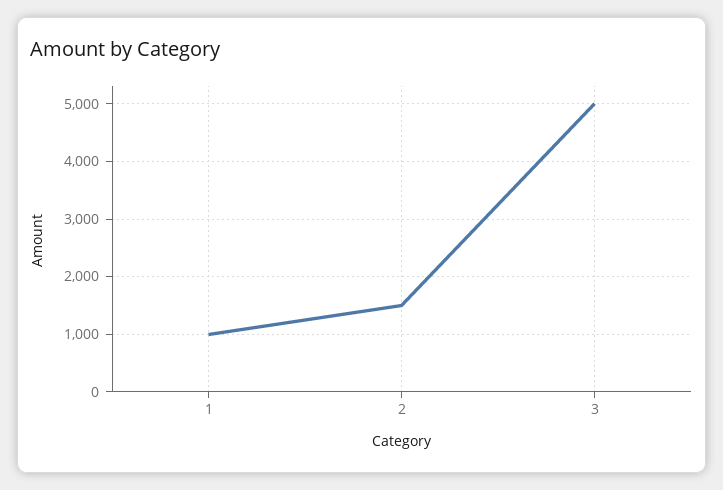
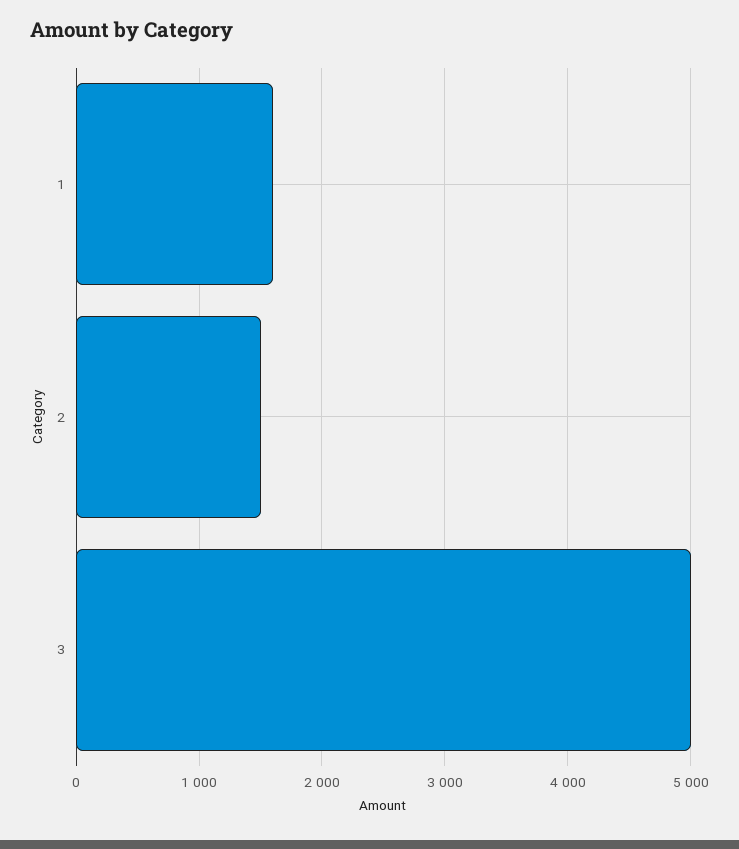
  {
-   "1": 1000,
+   "1": 1600,
    "2": 1500,
    "3": 5000
  }

